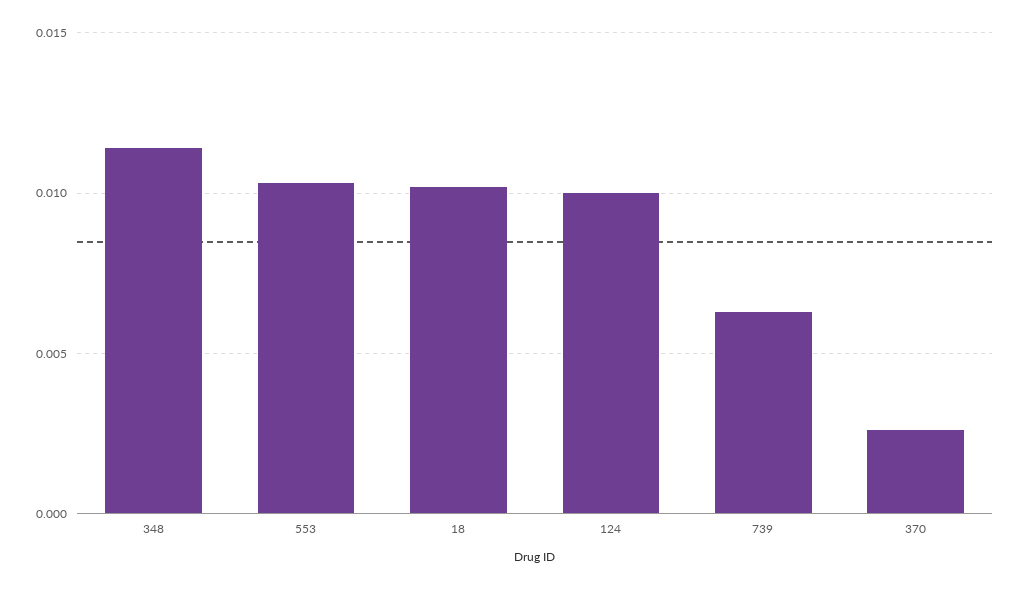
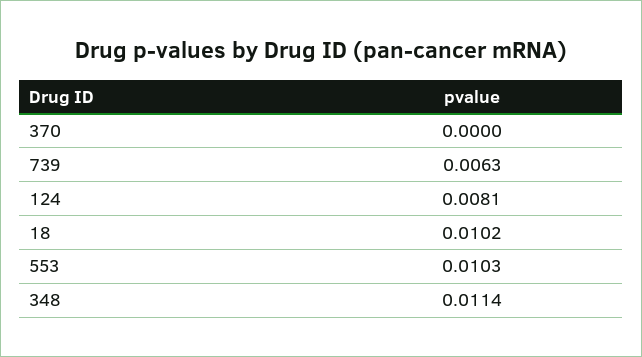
  {
    "348": 0.0114,
    "553": 0.0103,
    "18": 0.0102,
-   "124": 0.01,
+   "124": 0.0081,
    "739": 0.0063,
-   "370": 0.0025
+   "370": 0
  }

